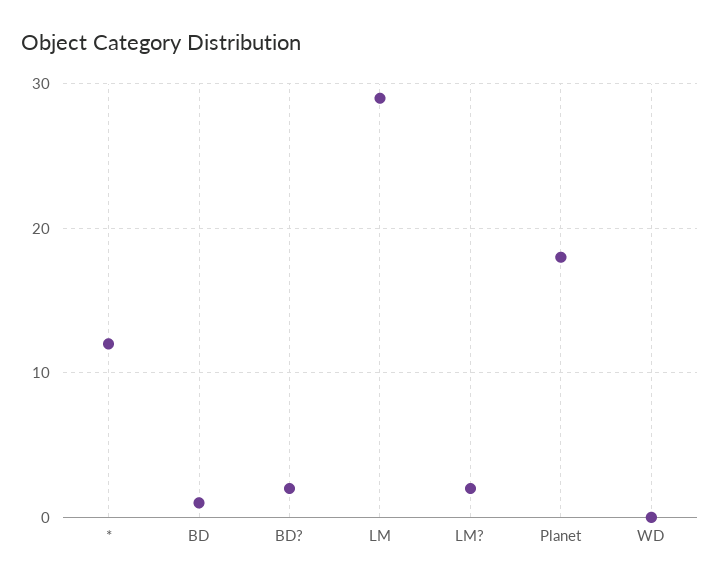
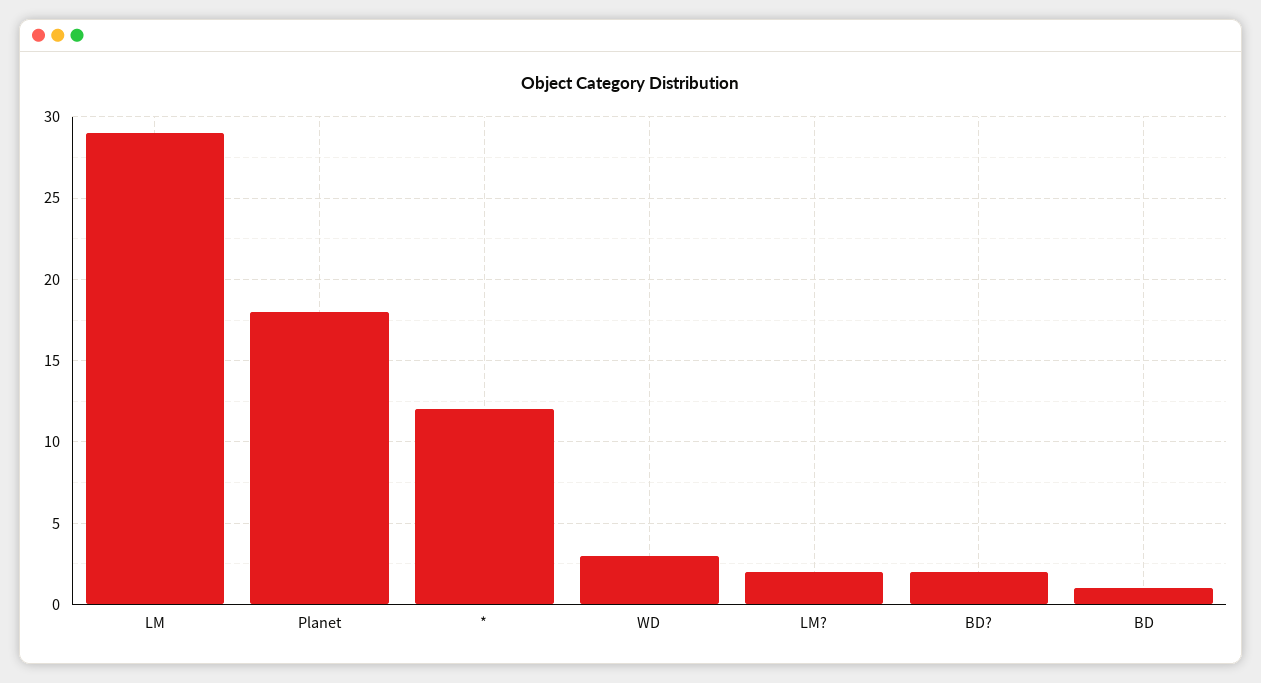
  {
    "*": 12,
    "BD": 1,
    "BD?": 2,
    "LM": 29,
    "LM?": 2,
    "Planet": 18,
-   "WD": 0
+   "WD": 3
  }

